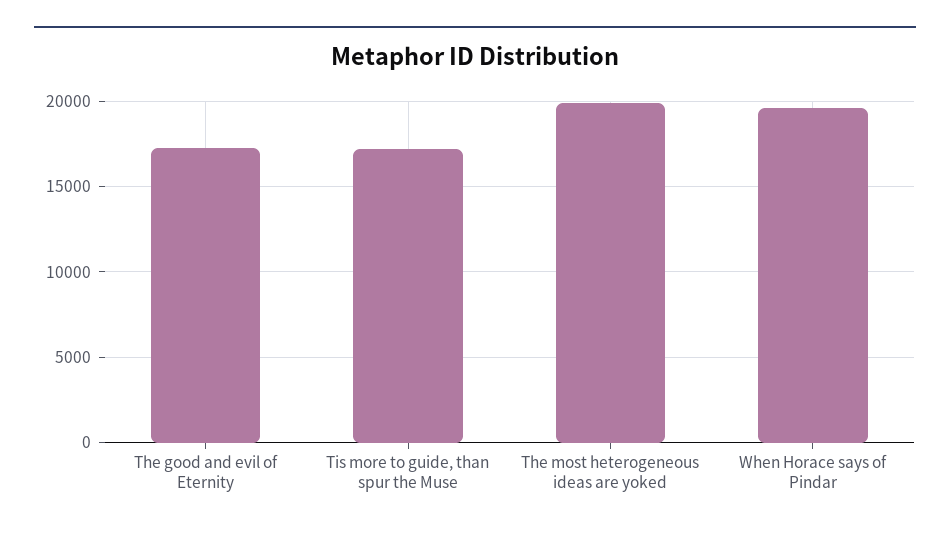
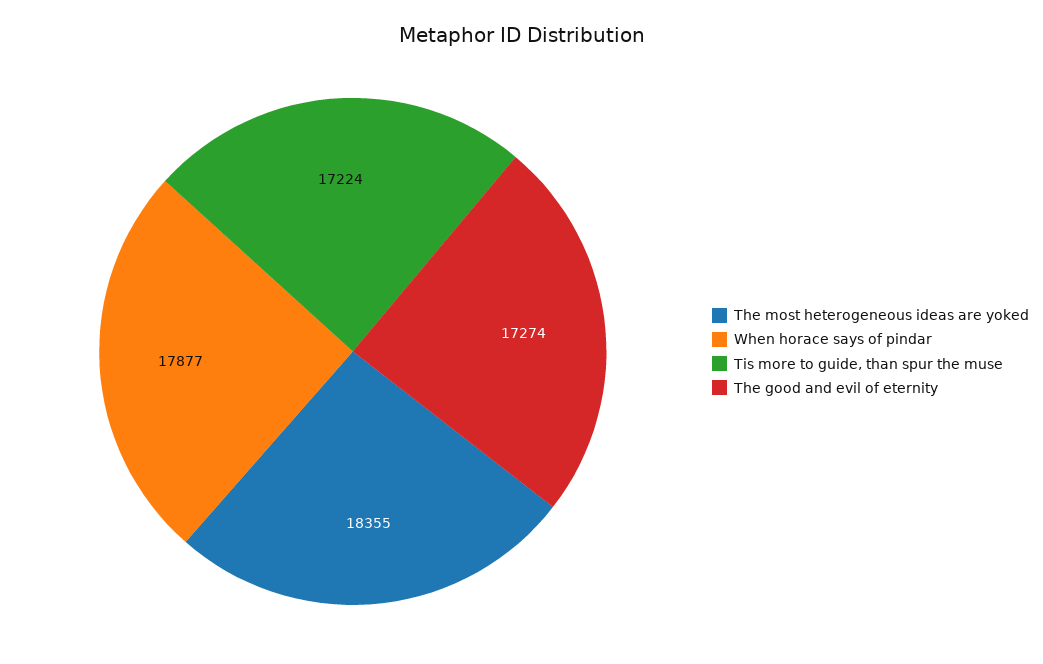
  {
    "The good and evil of Eternity": 17274,
    "Tis more to guide, than spur the Muse": 17224,
-   "The most heterogeneous ideas are yoked": 20000,
+   "The most heterogeneous ideas are yoked": 18355,
-   "When Horace says of Pindar": 19500
+   "When Horace says of Pindar": 17877
  }

